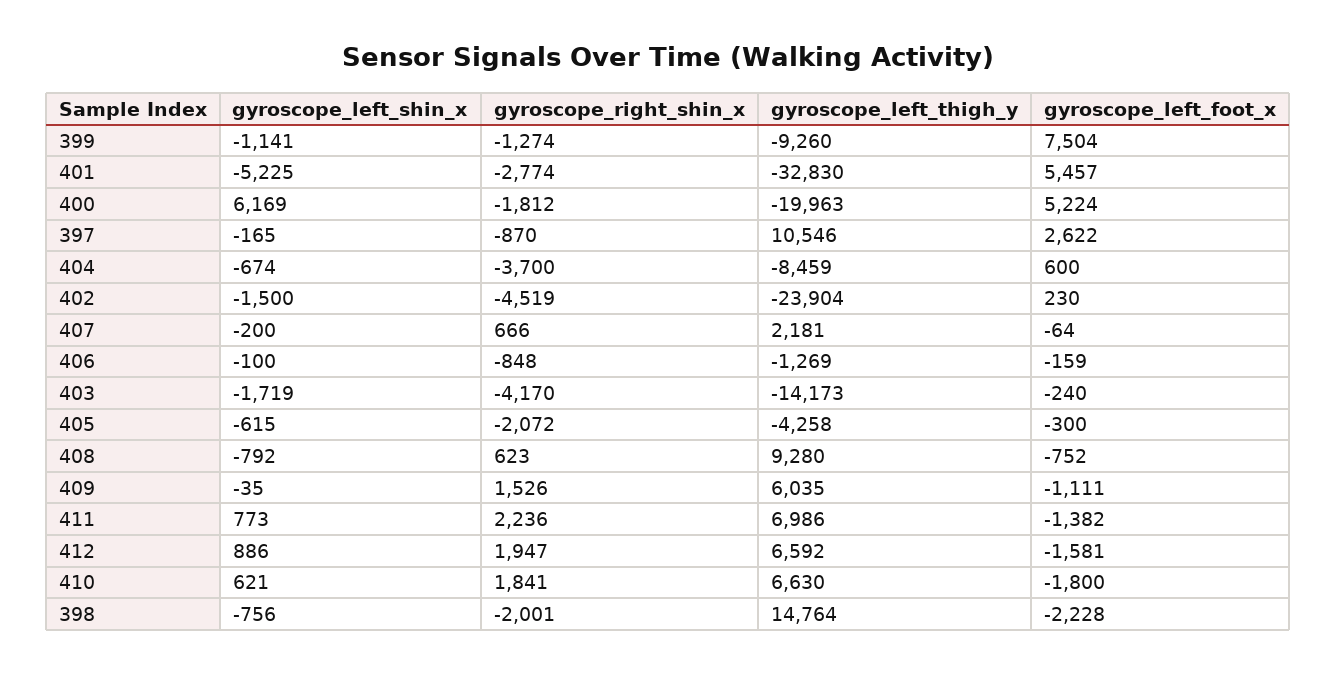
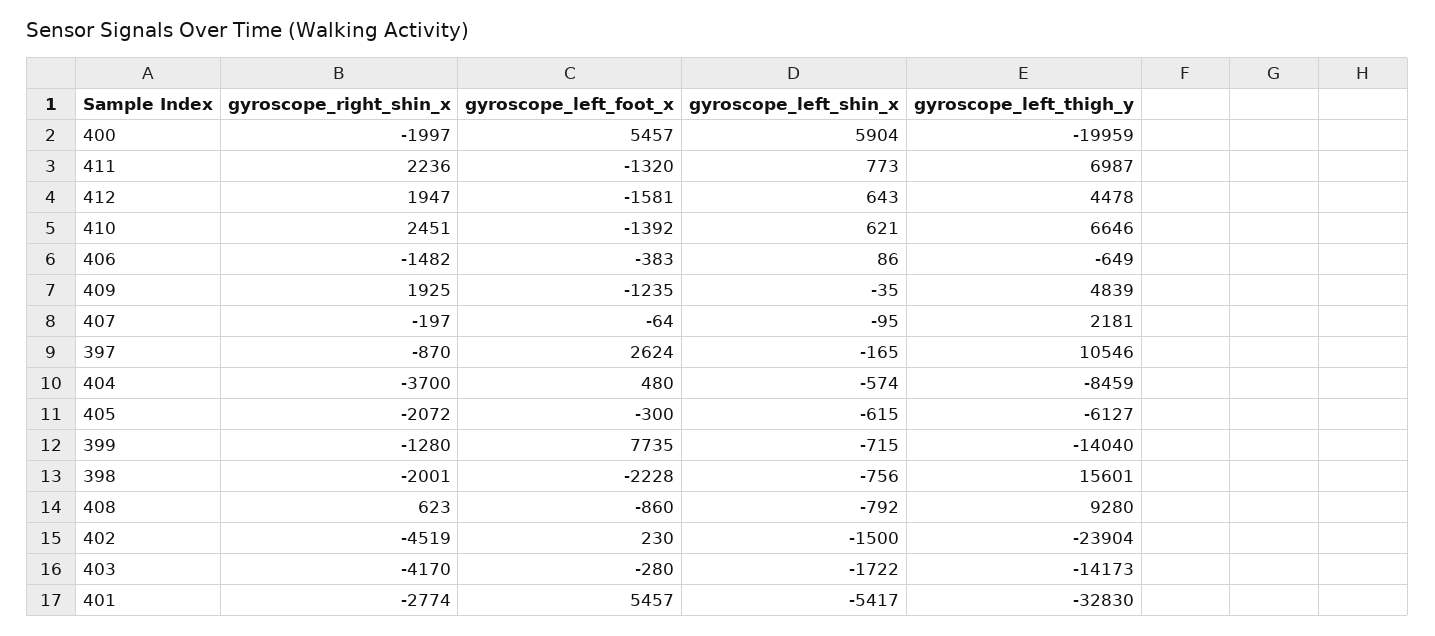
  {
    "gyroscope_left_shin_x": {
-     "399": -1141,
+     "399": -715,
-     "401": -5225,
+     "401": -5417,
-     "400": 6169,
+     "400": 5904,
      "397": -165,
-     "404": -674,
+     "404": -574,
      "402": -1500,
-     "407": -200,
+     "407": -95,
-     "406": -100,
+     "406": 86,
-     "403": -1719,
+     "403": -1722,
      "405": -615,
      "408": -792,
      "409": -35,
      "411": 773,
-     "412": 886,
+     "412": 643,
      "410": 621,
      "398": -756
    },
    "gyroscope_right_shin_x": {
-     "399": -1274,
+     "399": -1280,
      "401": -2774,
-     "400": -1812,
+     "400": -1997,
      "397": -870,
      "404": -3700,
      "402": -4519,
-     "407": 666,
+     "407": -197,
-     "406": -848,
+     "406": -1482,
      "403": -4170,
      "405": -2072,
      "408": 623,
-     "409": 1526,
+     "409": 1925,
      "411": 2236,
      "412": 1947,
-     "410": 1841,
+     "410": 2451,
      "398": -2001
    },
    "gyroscope_left_thigh_y": {
-     "399": -9260,
+     "399": -14040,
      "401": -32830,
-     "400": -19963,
+     "400": -19959,
      "397": 10546,
      "404": -8459,
      "402": -23904,
      "407": 2181,
-     "406": -1269,
+     "406": -649,
      "403": -14173,
-     "405": -4258,
+     "405": -6127,
      "408": 9280,
-     "409": 6035,
+     "409": 4839,
-     "411": 6986,
+     "411": 6987,
-     "412": 6592,
+     "412": 4478,
-     "410": 6630,
+     "410": 6646,
-     "398": 14764
+     "398": 15601
    },
    "gyroscope_left_foot_x": {
-     "399": 7504,
+     "399": 7735,
      "401": 5457,
-     "400": 5224,
+     "400": 5457,
-     "397": 2622,
+     "397": 2624,
-     "404": 600,
+     "404": 480,
      "402": 230,
      "407": -64,
-     "406": -159,
+     "406": -383,
-     "403": -240,
+     "403": -280,
      "405": -300,
-     "408": -752,
+     "408": -860,
-     "409": -1111,
+     "409": -1235,
-     "411": -1382,
+     "411": -1320,
      "412": -1581,
-     "410": -1800,
+     "410": -1392,
      "398": -2228
    }
  }

